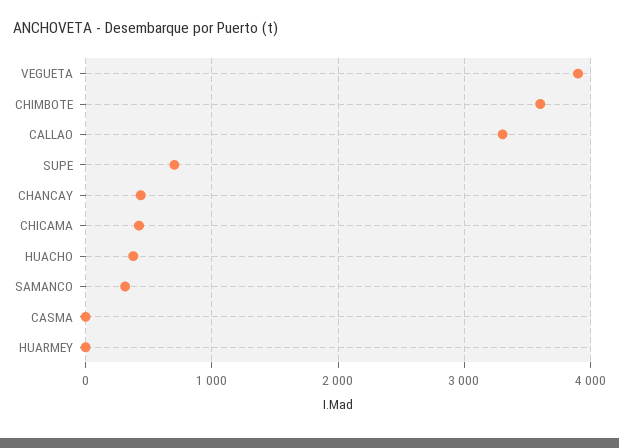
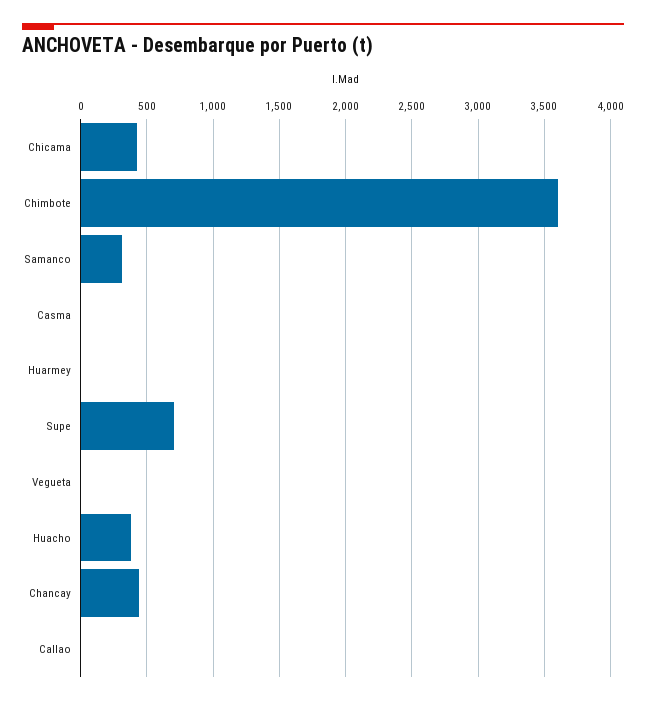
  {
-   "VEGUETA": 3900,
+   "VEGUETA": 0,
    "CHIMBOTE": 3600,
-   "CALLAO": 3300,
+   "CALLAO": 0,
    "SUPE": 700,
    "CHANCAY": 450,
    "CHICAMA": 400,
    "HUACHO": 400,
    "SAMANCO": 300,
    "CASMA": 0,
    "HUARMEY": 0
  }

